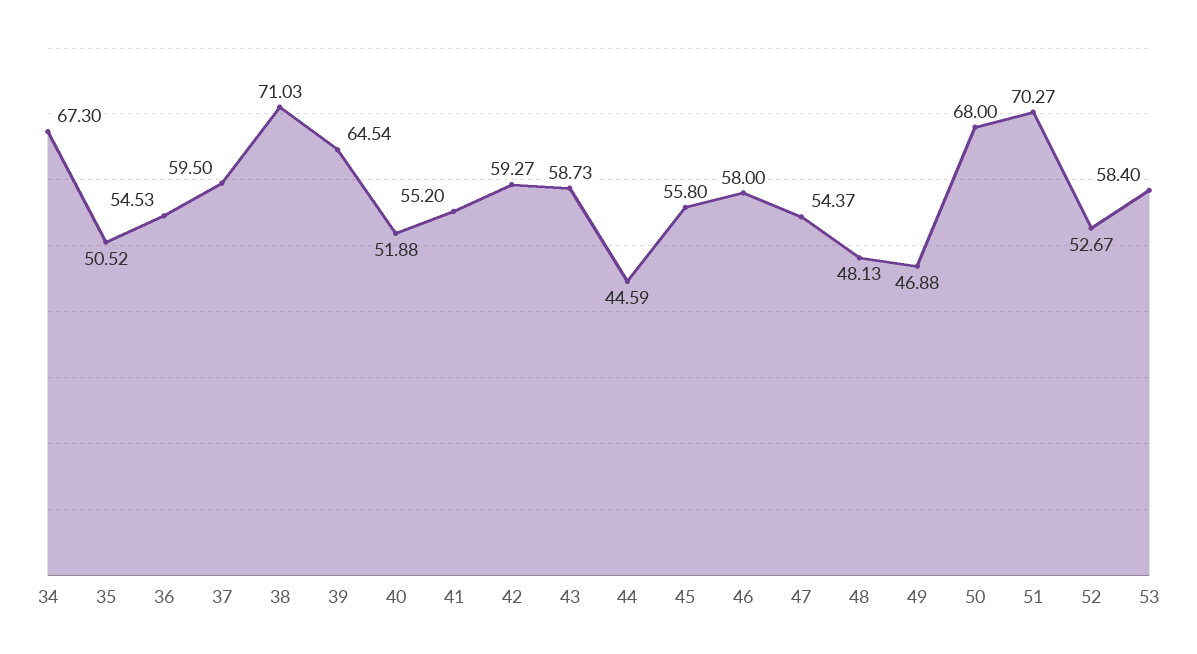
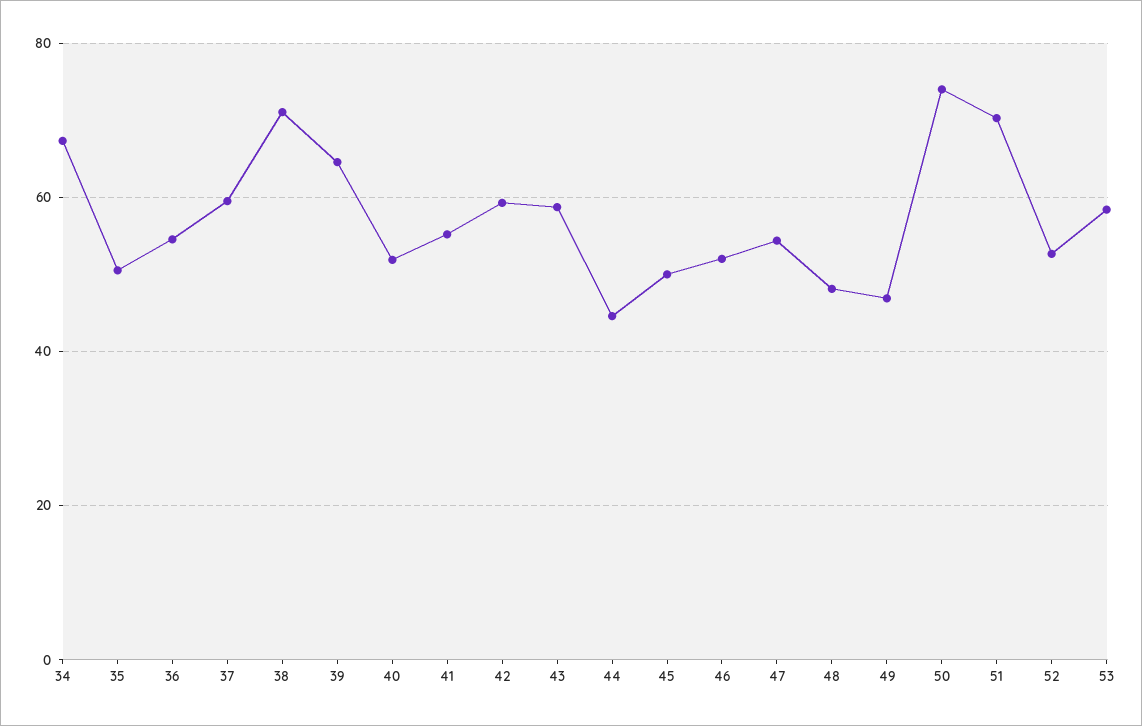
  {
    "34": 67.3,
    "35": 50.52,
    "36": 54.53,
    "37": 59.5,
    "38": 71.03,
    "39": 64.54,
    "40": 51.88,
    "41": 55.2,
    "42": 59.27,
    "43": 58.73,
    "44": 44.59,
-   "45": 55.8,
+   "45": 50,
-   "46": 58,
+   "46": 52,
    "47": 54.37,
    "48": 48.13,
    "49": 46.88,
-   "50": 68,
+   "50": 74,
    "51": 70.27,
    "52": 52.67,
    "53": 58.4
  }

